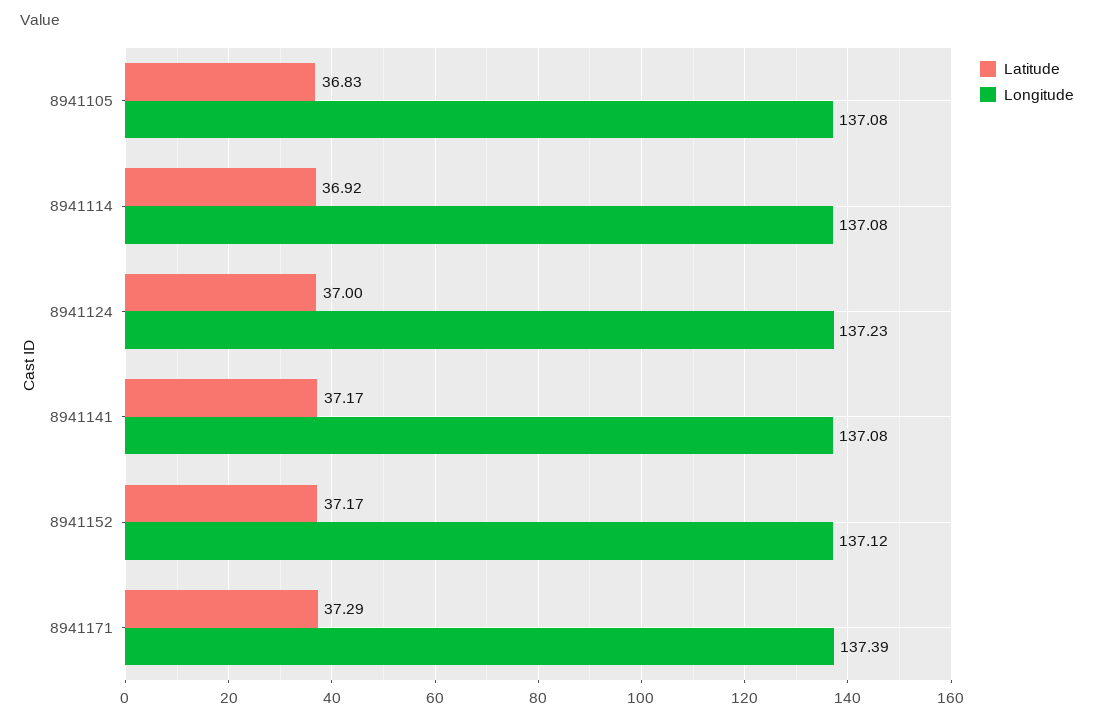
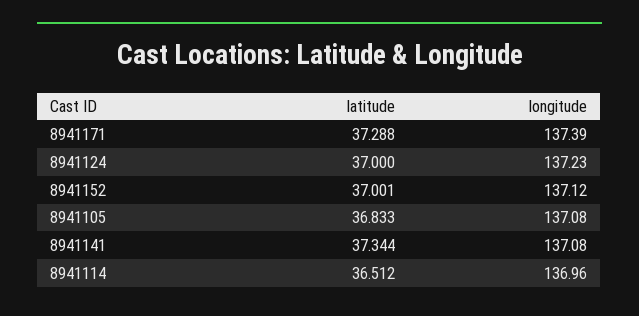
  {
    "Latitude": {
      "8941105": 36.833,
-     "8941114": 36.92,
+     "8941114": 36.512,
      "8941124": 37,
-     "8941141": 37.17,
+     "8941141": 37.344,
-     "8941152": 37.17,
+     "8941152": 37.001,
      "8941171": 37.288
    },
    "Longitude": {
      "8941105": 137.08,
-     "8941114": 137.08,
+     "8941114": 136.96,
      "8941124": 137.23,
      "8941141": 137.08,
      "8941152": 137.12,
      "8941171": 137.39
    }
  }

